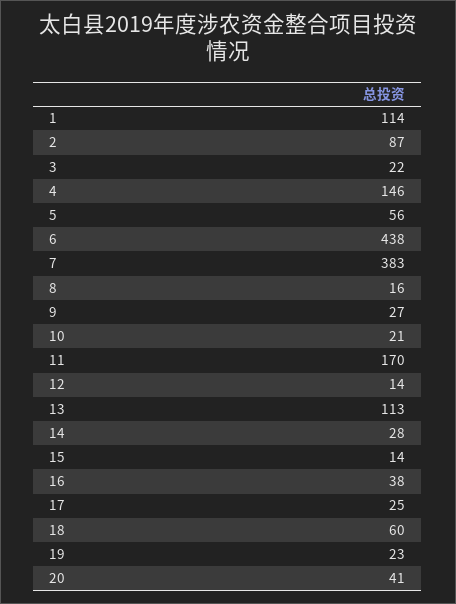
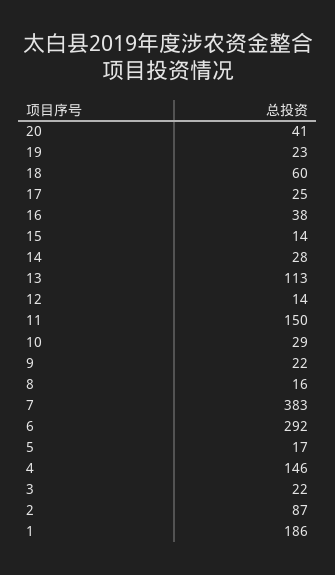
  {
-   "1": 114,
+   "1": 186,
    "2": 87,
    "3": 22,
    "4": 146,
-   "5": 56,
+   "5": 17,
-   "6": 438,
+   "6": 292,
    "7": 383,
    "8": 16,
-   "9": 27,
+   "9": 22,
-   "10": 21,
+   "10": 29,
-   "11": 170,
+   "11": 150,
    "12": 14,
    "13": 113,
    "14": 28,
    "15": 14,
    "16": 38,
    "17": 25,
    "18": 60,
    "19": 23,
    "20": 41
  }

